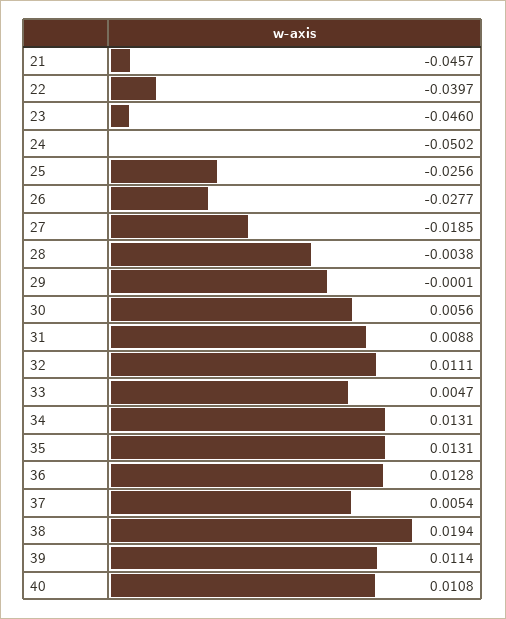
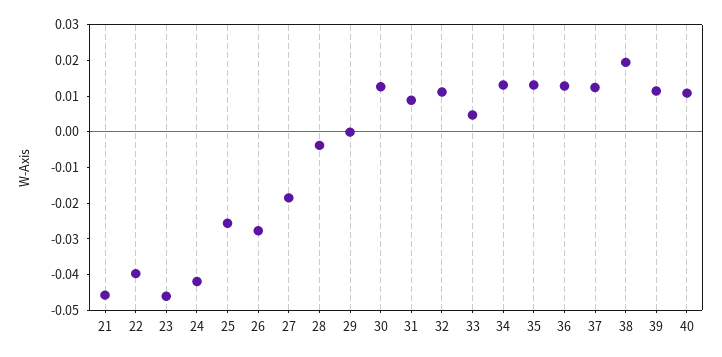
  {
    "21": -0.0457,
    "22": -0.0397,
    "23": -0.046,
-   "24": -0.0502,
+   "24": -0.0425,
    "25": -0.0256,
    "26": -0.0277,
    "27": -0.0185,
    "28": -0.0038,
    "29": -0.0001,
-   "30": 0.0056,
+   "30": 0.0125,
    "31": 0.0088,
    "32": 0.0111,
    "33": 0.0047,
    "34": 0.0131,
    "35": 0.0131,
    "36": 0.0128,
-   "37": 0.0054,
+   "37": 0.0125,
    "38": 0.0194,
    "39": 0.0114,
    "40": 0.0108
  }

